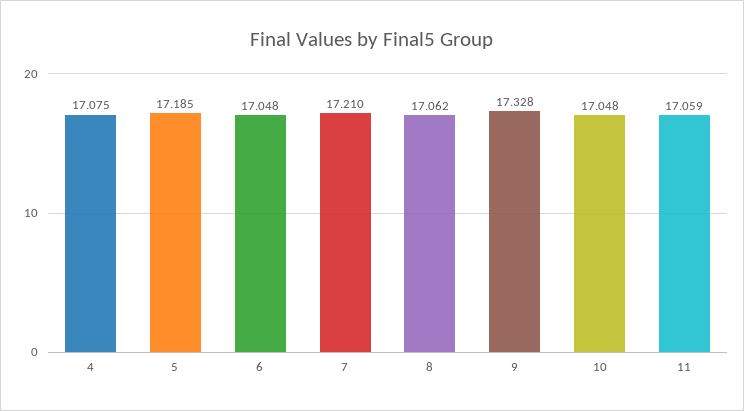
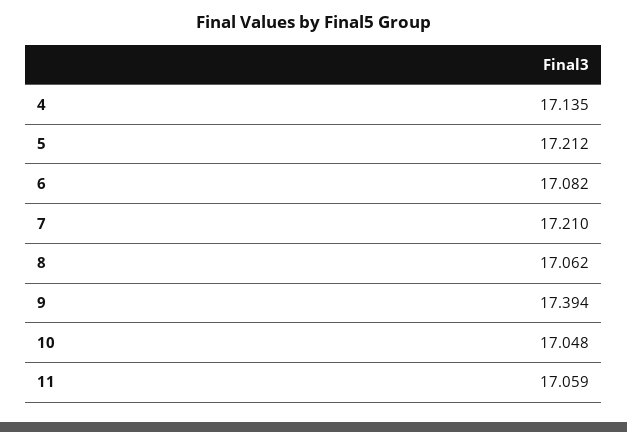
  {
-   "4": 17.075,
+   "4": 17.135,
-   "5": 17.185,
+   "5": 17.212,
-   "6": 17.048,
+   "6": 17.082,
    "7": 17.21,
    "8": 17.062,
-   "9": 17.328,
+   "9": 17.394,
    "10": 17.048,
    "11": 17.059
  }

